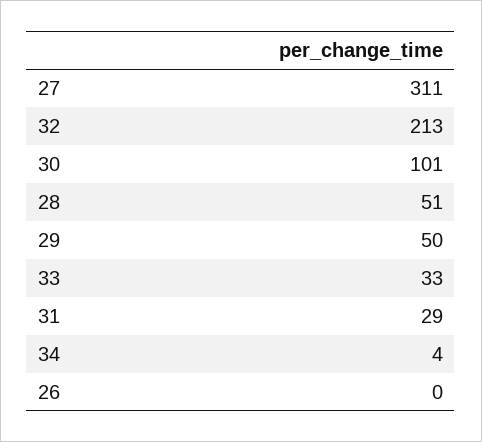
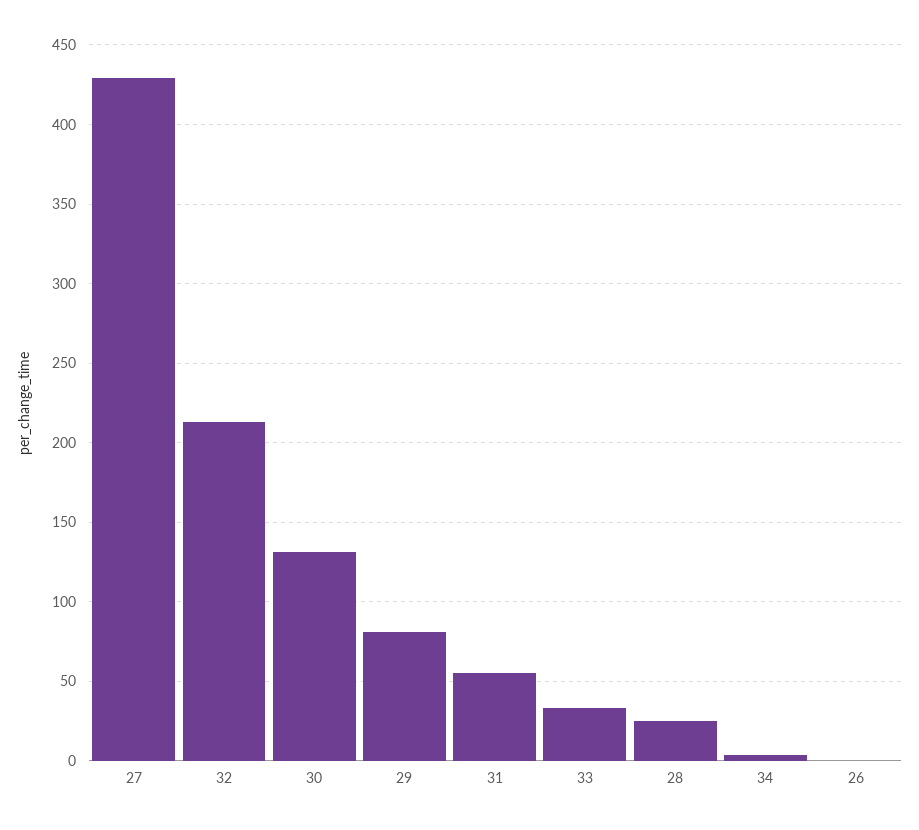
  {
-   "27": 311,
+   "27": 430,
    "32": 213,
-   "30": 101,
+   "30": 130,
-   "28": 51,
+   "28": 25,
-   "29": 50,
+   "29": 80,
    "33": 33,
-   "31": 29,
+   "31": 55,
    "34": 4,
    "26": 0
  }

